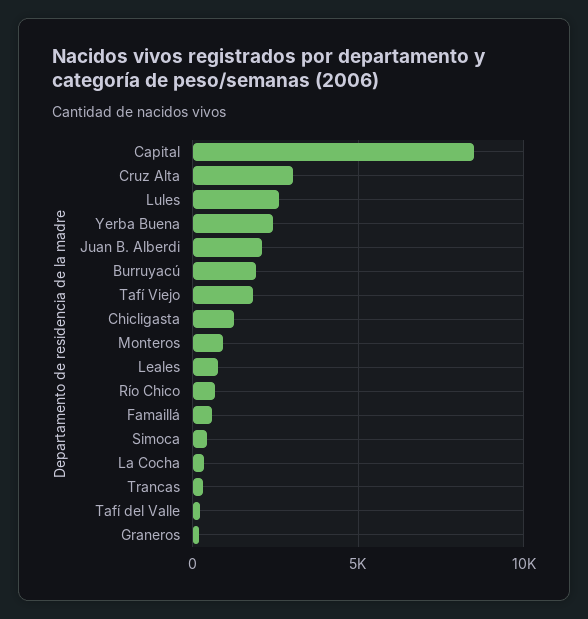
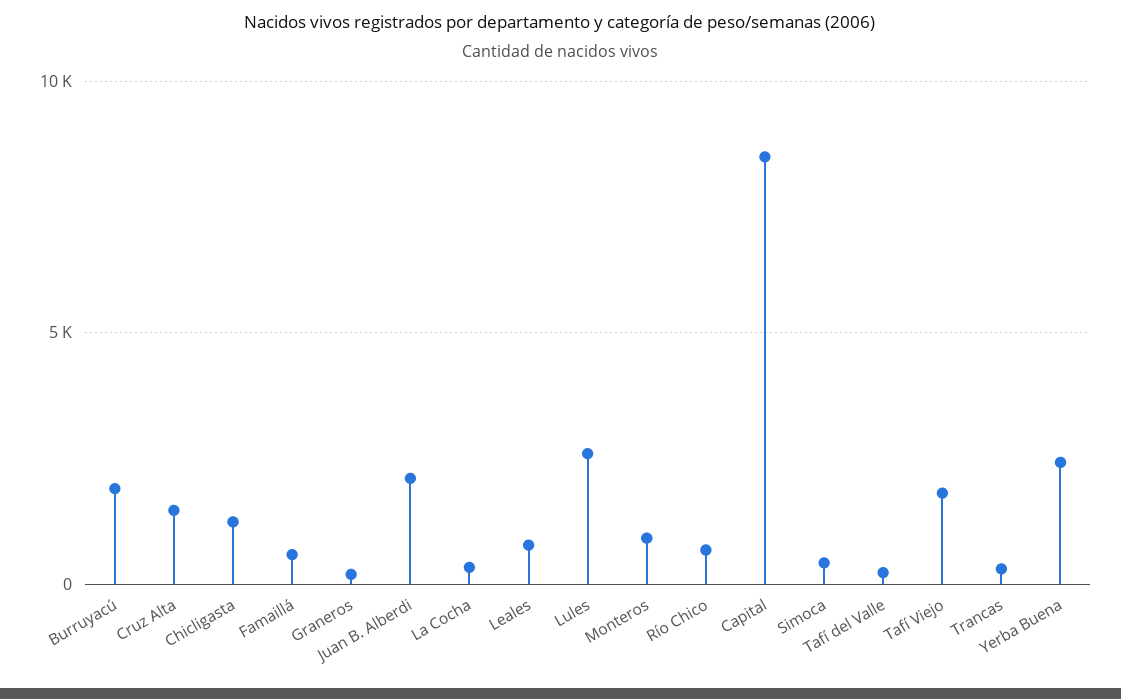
  {
    "Capital": 8500,
-   "Cruz Alta": 3000,
+   "Cruz Alta": 1500,
    "Lules": 2500,
    "Yerba Buena": 2500,
    "Juan B. Alberdi": 2000,
    "Burruyacú": 2000,
    "Tafí Viejo": 2000,
    "Chicligasta": 1000,
    "Monteros": 1000,
    "Leales": 1000,
    "Río Chico": 500,
    "Famaillá": 500,
    "Simoca": 500,
    "La Cocha": 500,
    "Trancas": 500,
    "Tafí del Valle": 0,
    "Graneros": 0
  }

